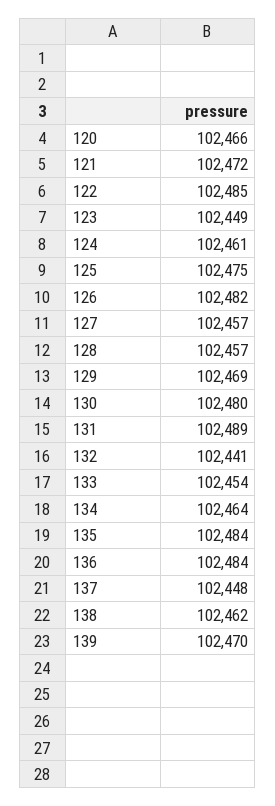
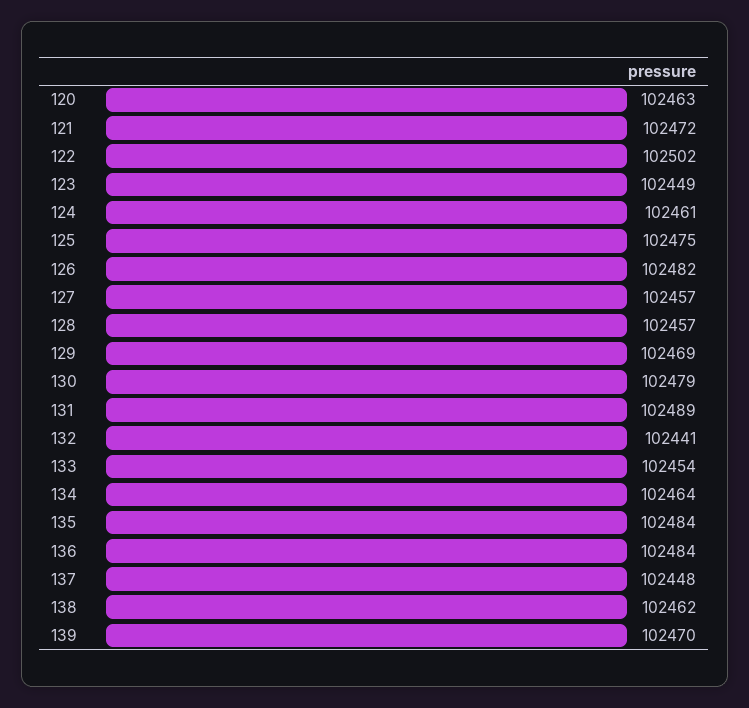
  {
-   "120": 102466,
+   "120": 102463,
    "121": 102472,
-   "122": 102485,
+   "122": 102502,
    "123": 102449,
    "124": 102461,
    "125": 102475,
    "126": 102482,
    "127": 102457,
    "128": 102457,
    "129": 102469,
-   "130": 102480,
+   "130": 102479,
    "131": 102489,
    "132": 102441,
    "133": 102454,
    "134": 102464,
    "135": 102484,
    "136": 102484,
    "137": 102448,
    "138": 102462,
    "139": 102470
  }

